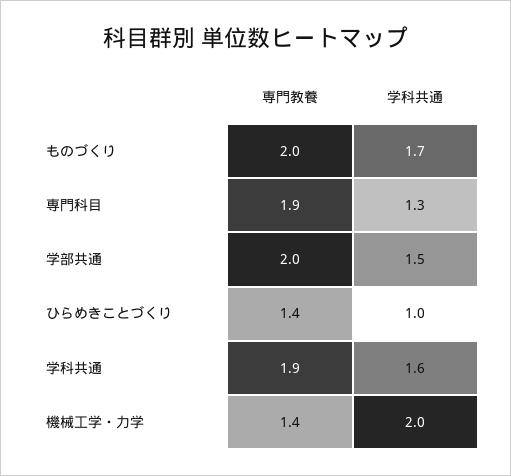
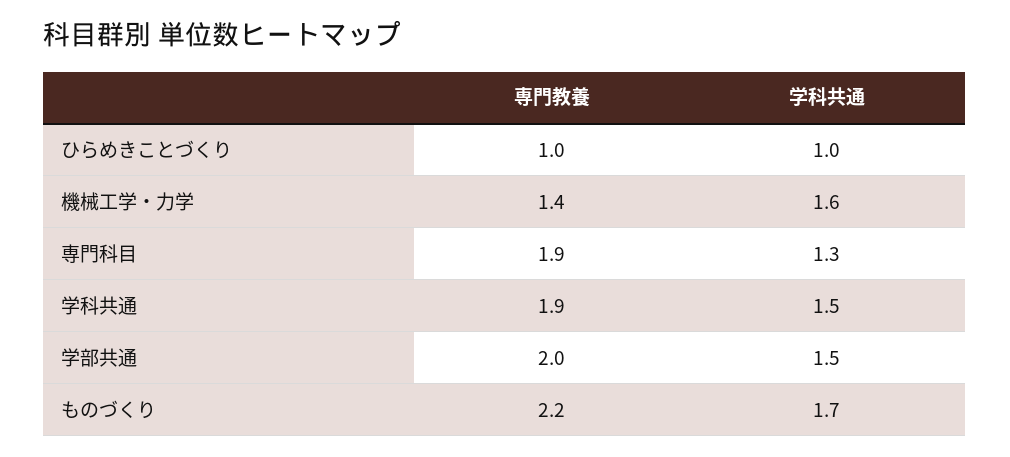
  {
    "専門教養": {
-     "ものづくり": 2,
+     "ものづくり": 2.2,
      "専門科目": 1.9,
      "学部共通": 2,
-     "ひらめきことづくり": 1.4,
+     "ひらめきことづくり": 1,
      "学科共通": 1.9,
      "機械工学・力学": 1.4
    },
    "学科共通": {
      "ものづくり": 1.7,
      "専門科目": 1.3,
      "学部共通": 1.5,
      "ひらめきことづくり": 1,
-     "学科共通": 1.6,
+     "学科共通": 1.5,
-     "機械工学・力学": 2
+     "機械工学・力学": 1.6
    }
  }

